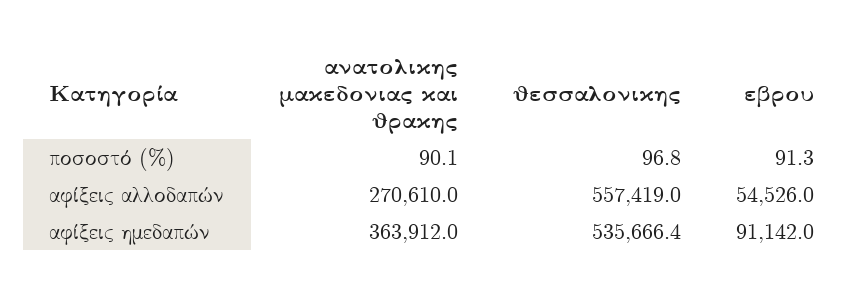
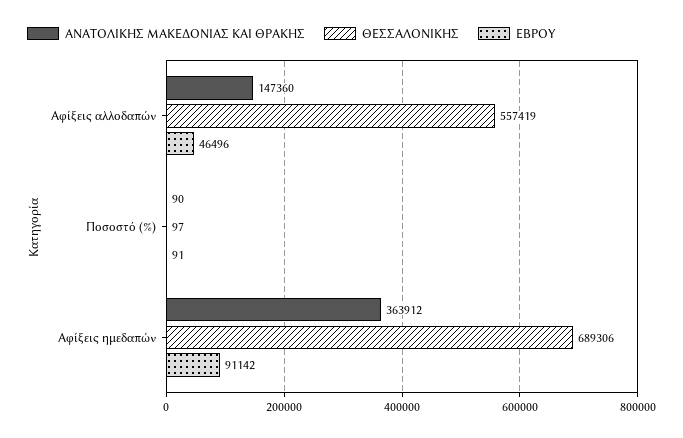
  {
    "ανατολικης μακεδονιας και θρακης": {
      "ποσοστό (%)": 90.1,
-     "αφίξεις αλλοδαπών": 270610,
+     "αφίξεις αλλοδαπών": 147360,
      "αφίξεις ημεδαπών": 363912
    },
    "θεσσαλονικης": {
      "ποσοστό (%)": 96.8,
      "αφίξεις αλλοδαπών": 557419,
-     "αφίξεις ημεδαπών": 535666.4
+     "αφίξεις ημεδαπών": 689306
    },
    "εβρου": {
      "ποσοστό (%)": 91.3,
-     "αφίξεις αλλοδαπών": 54526,
+     "αφίξεις αλλοδαπών": 46496,
      "αφίξεις ημεδαπών": 91142
    }
  }

